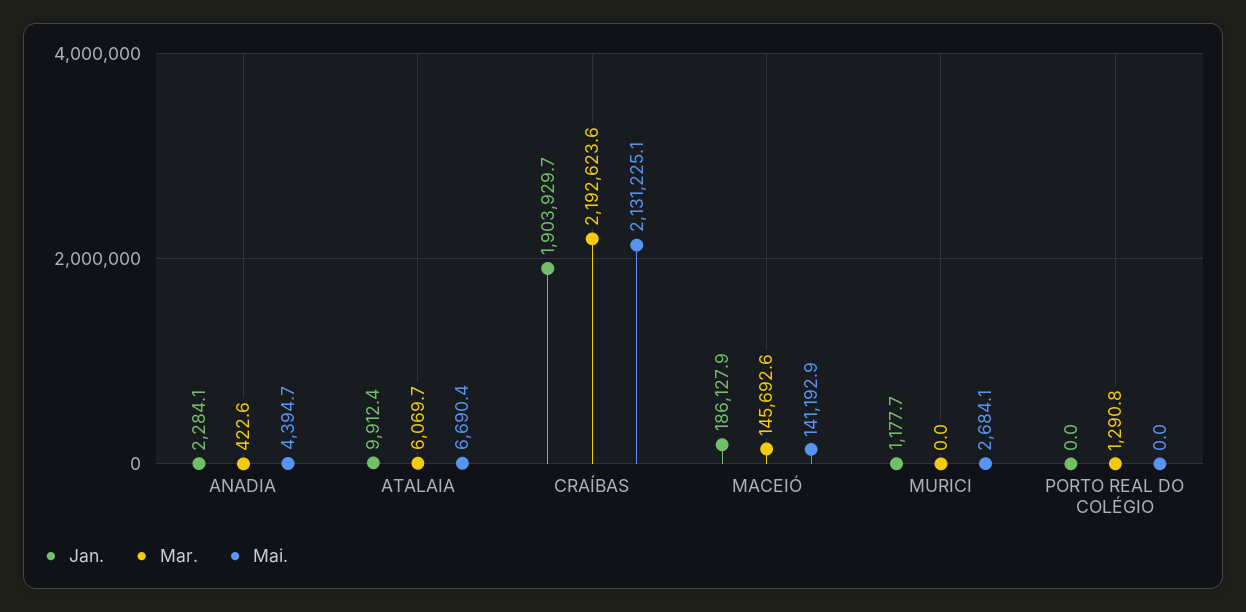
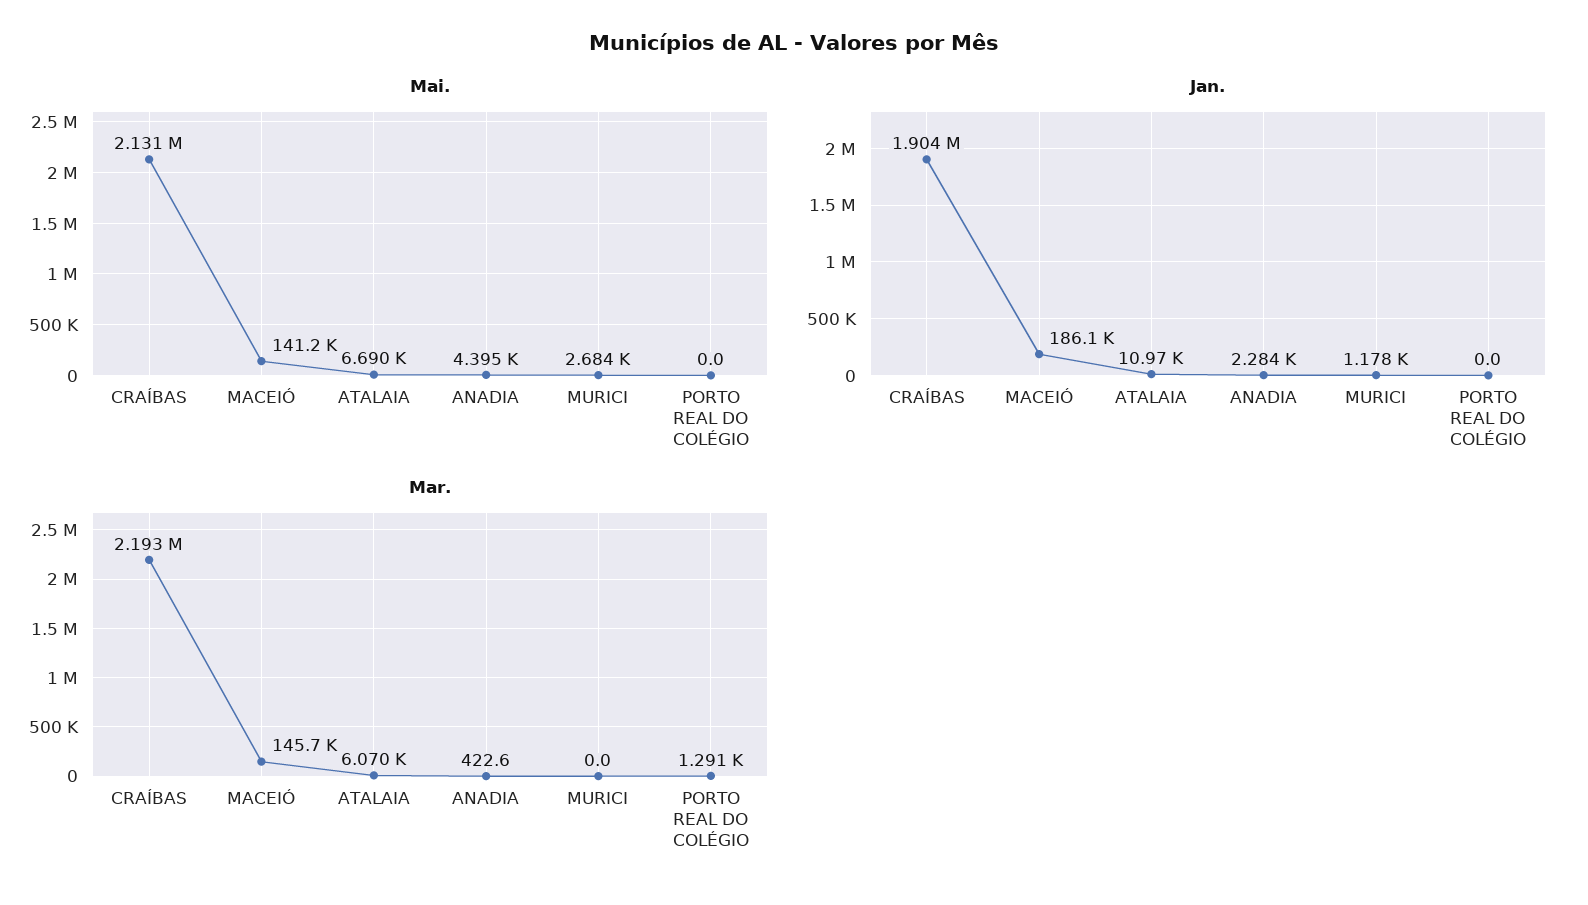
  {
    "Jan.": {
      "ANADIA": 2284.1,
-     "ATALAIA": 9912.4,
+     "ATALAIA": 10970,
      "CRAÍBAS": 1903929.7,
      "MACEIÓ": 186127.9,
      "MURICI": 1177.7,
      "PORTO REAL DO COLÉGIO": 0
    },
    "Mar.": {
      "ANADIA": 422.6,
      "ATALAIA": 6069.7,
      "CRAÍBAS": 2192623.6,
      "MACEIÓ": 145692.6,
      "MURICI": 0,
      "PORTO REAL DO COLÉGIO": 1290.8
    },
    "Mai.": {
      "ANADIA": 4394.7,
      "ATALAIA": 6690.4,
      "CRAÍBAS": 2131225.1,
      "MACEIÓ": 141192.9,
      "MURICI": 2684.1,
      "PORTO REAL DO COLÉGIO": 0
    }
  }

